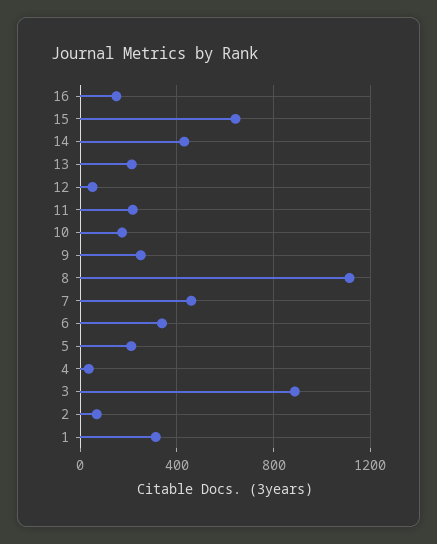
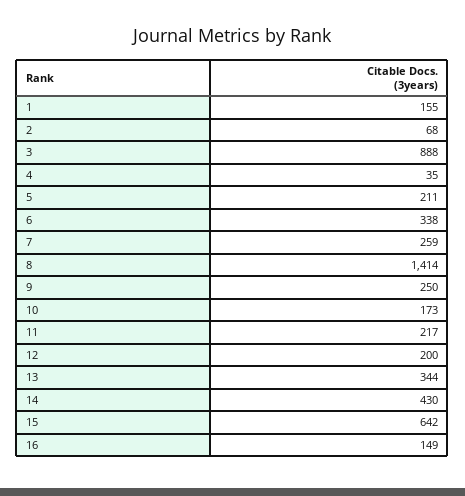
  {
    "16": 149,
    "15": 642,
    "14": 430,
-   "13": 200,
+   "13": 344,
-   "12": 50,
+   "12": 200,
    "11": 217,
    "10": 173,
    "9": 250,
-   "8": 1100,
+   "8": 1414,
-   "7": 450,
+   "7": 259,
    "6": 338,
    "5": 211,
    "4": 35,
    "3": 888,
    "2": 68,
-   "1": 300
+   "1": 155
  }

